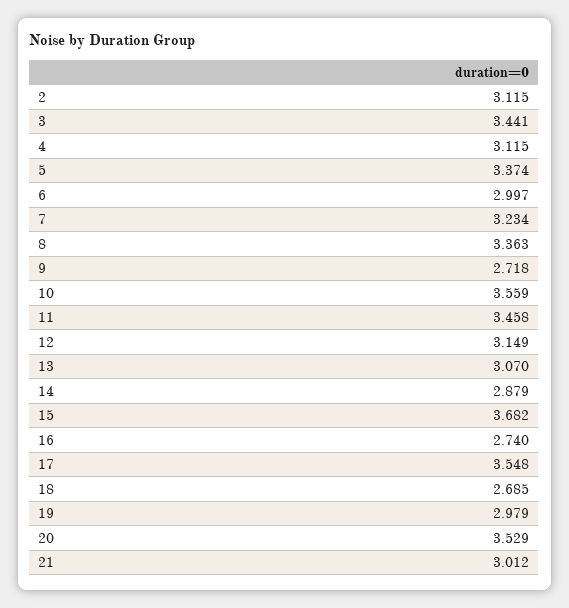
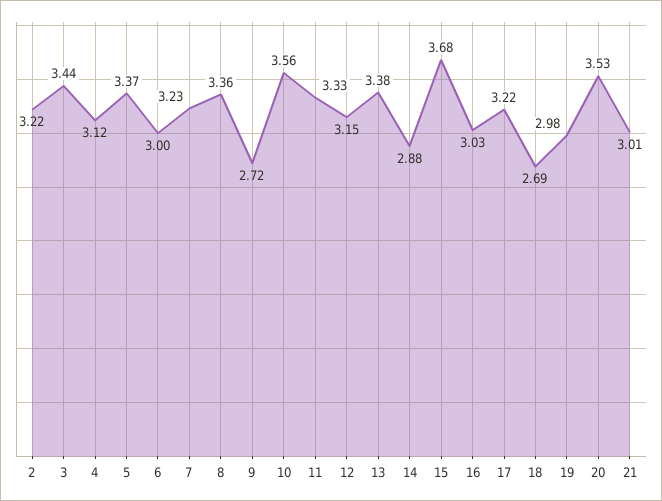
  {
-   "2": 3.115,
+   "2": 3.22,
    "3": 3.441,
    "4": 3.115,
    "5": 3.374,
    "6": 2.997,
    "7": 3.234,
    "8": 3.363,
    "9": 2.718,
    "10": 3.559,
-   "11": 3.458,
+   "11": 3.33,
    "12": 3.149,
-   "13": 3.07,
+   "13": 3.38,
    "14": 2.879,
    "15": 3.682,
-   "16": 2.74,
+   "16": 3.03,
-   "17": 3.548,
+   "17": 3.22,
    "18": 2.685,
    "19": 2.979,
    "20": 3.529,
    "21": 3.012
  }

